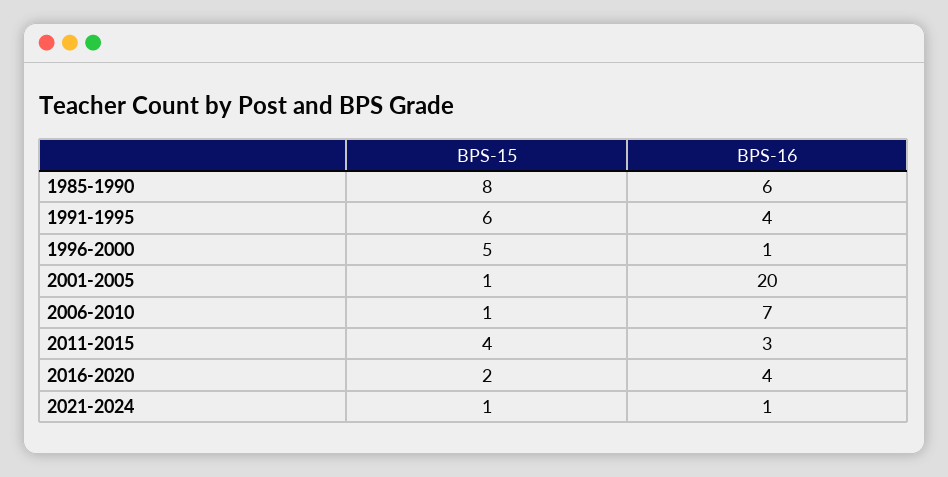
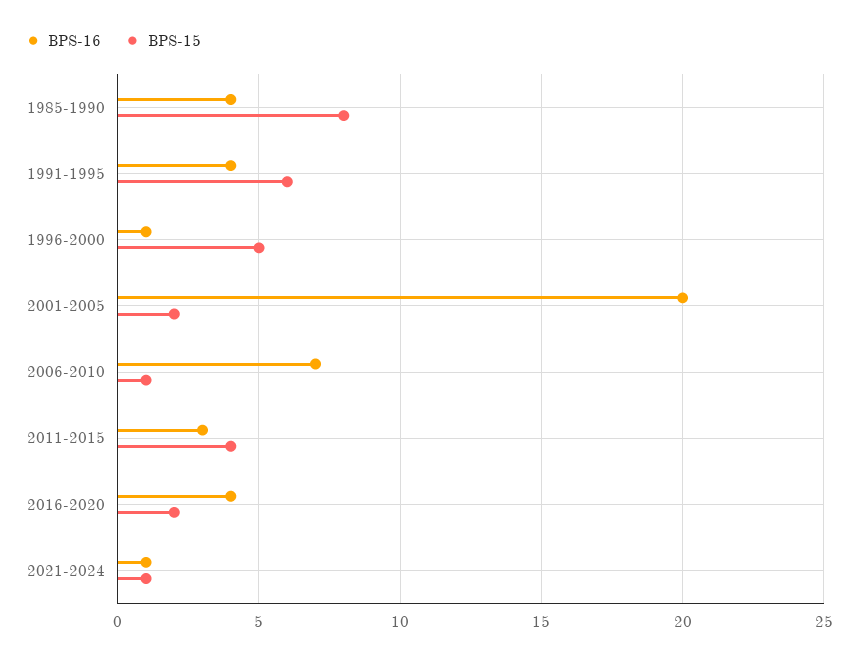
  {
    "BPS-15": {
      "1985-1990": 8,
      "1991-1995": 6,
      "1996-2000": 5,
-     "2001-2005": 1,
+     "2001-2005": 2,
      "2006-2010": 1,
      "2011-2015": 4,
      "2016-2020": 2,
      "2021-2024": 1
    },
    "BPS-16": {
-     "1985-1990": 6,
+     "1985-1990": 4,
      "1991-1995": 4,
      "1996-2000": 1,
      "2001-2005": 20,
      "2006-2010": 7,
      "2011-2015": 3,
      "2016-2020": 4,
      "2021-2024": 1
    }
  }

